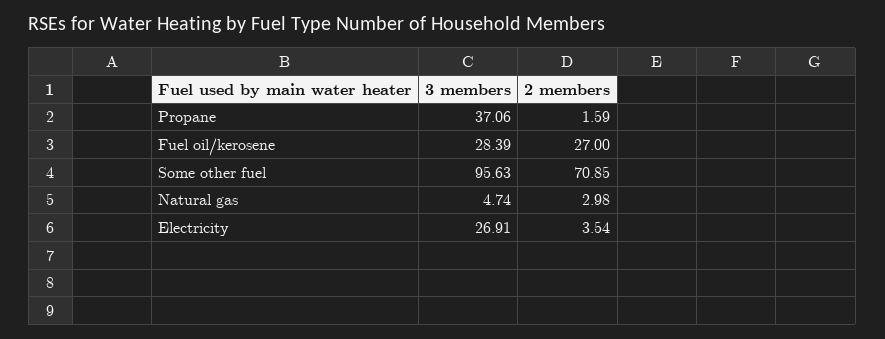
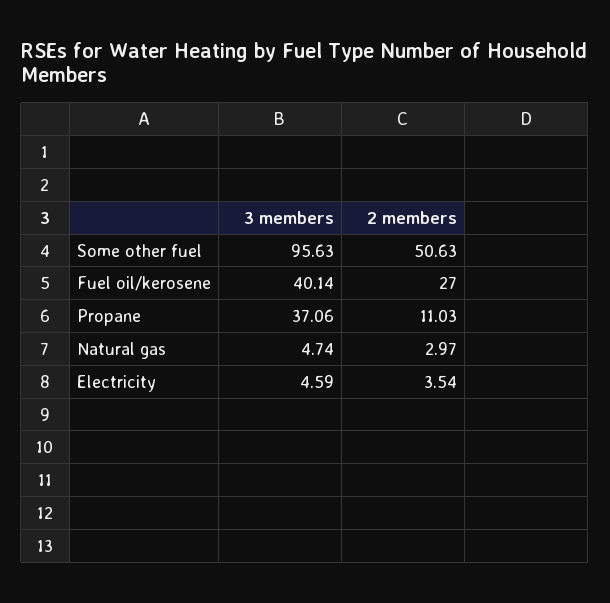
  {
    "3 members": {
      "Propane": 37.06,
-     "Fuel oil/kerosene": 28.39,
+     "Fuel oil/kerosene": 40.14,
      "Some other fuel": 95.63,
      "Natural gas": 4.74,
-     "Electricity": 26.91
+     "Electricity": 4.59
    },
    "2 members": {
-     "Propane": 1.59,
+     "Propane": 11.03,
      "Fuel oil/kerosene": 27,
-     "Some other fuel": 70.85,
+     "Some other fuel": 50.63,
-     "Natural gas": 2.98,
+     "Natural gas": 2.97,
      "Electricity": 3.54
    }
  }

